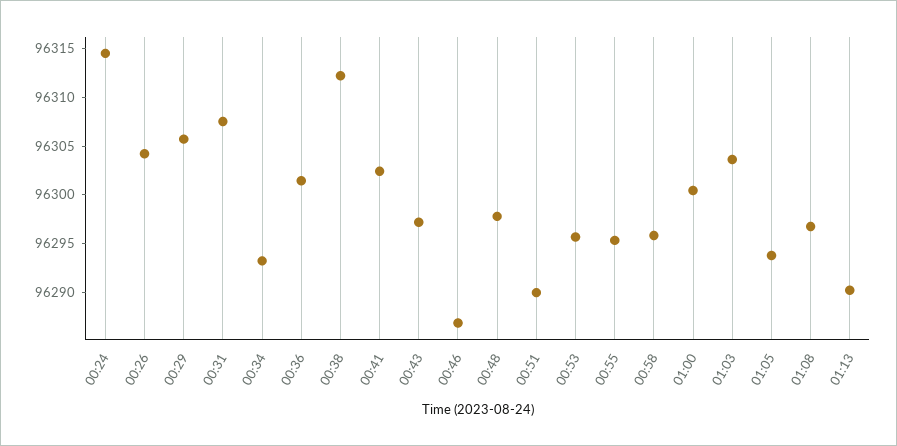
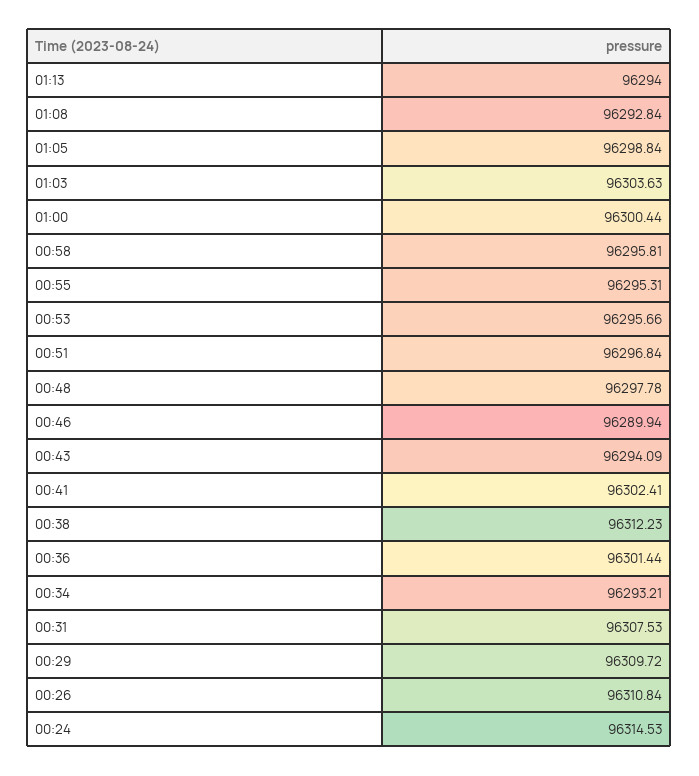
  {
    "00:24": 96314.53,
-   "00:26": 96304,
+   "00:26": 96310.84,
-   "00:29": 96306,
+   "00:29": 96309.72,
    "00:31": 96307.53,
    "00:34": 96293.21,
    "00:36": 96301.44,
    "00:38": 96312.23,
    "00:41": 96302.41,
-   "00:43": 96297,
+   "00:43": 96294.09,
-   "00:46": 96287,
+   "00:46": 96289.94,
    "00:48": 96297.78,
-   "00:51": 96290,
+   "00:51": 96296.84,
    "00:53": 96295.66,
    "00:55": 96295.31,
    "00:58": 96295.81,
    "01:00": 96300.44,
    "01:03": 96303.63,
-   "01:05": 96294,
+   "01:05": 96298.84,
-   "01:08": 96297,
+   "01:08": 96292.84,
-   "01:13": 96290
+   "01:13": 96294
  }

